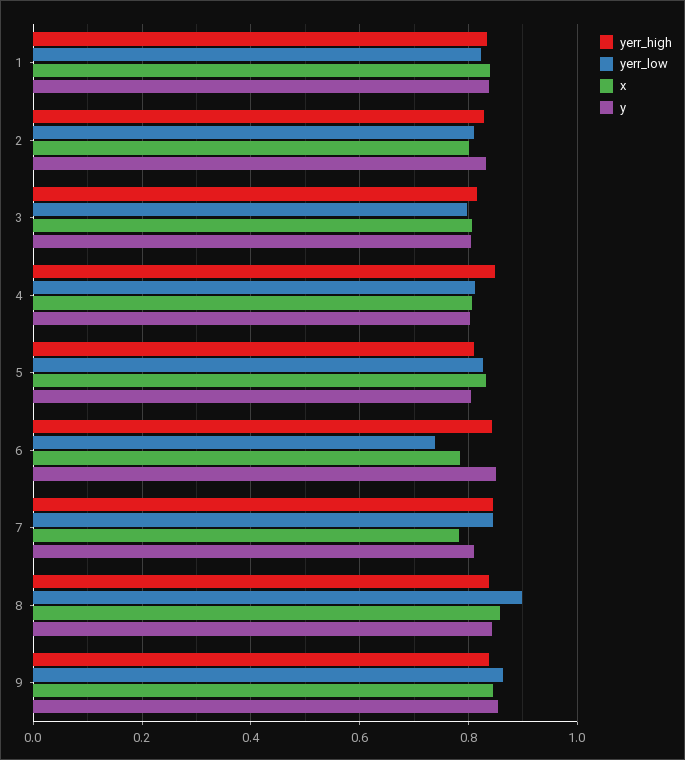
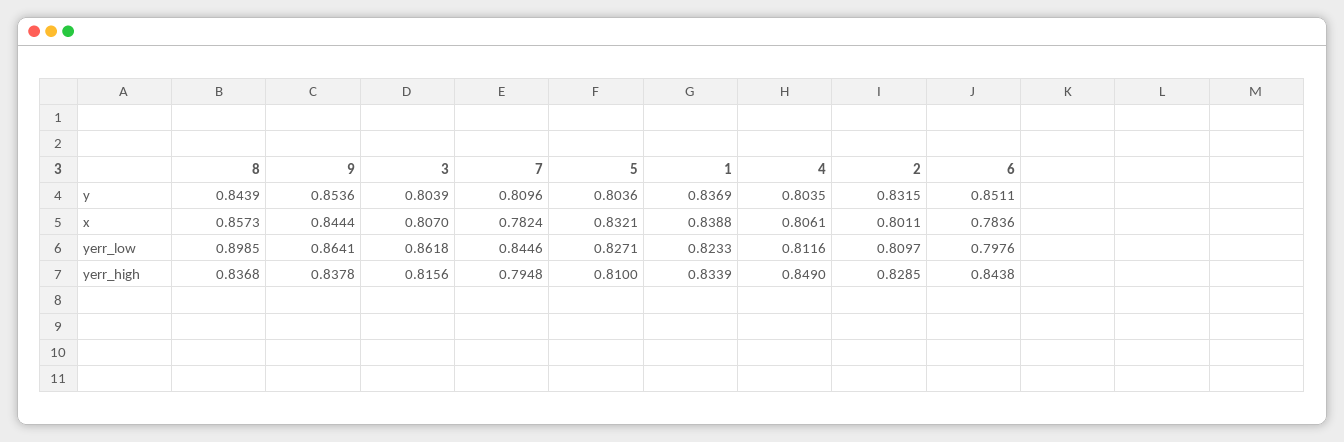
  {
    "yerr_high": {
      "1": 0.8339,
      "2": 0.8285,
      "3": 0.8156,
      "4": 0.849,
      "5": 0.81,
      "6": 0.8438,
-     "7": 0.84,
+     "7": 0.7948,
      "8": 0.8368,
      "9": 0.8378
    },
    "yerr_low": {
      "1": 0.8233,
      "2": 0.8097,
-     "3": 0.8,
+     "3": 0.8618,
      "4": 0.8116,
      "5": 0.8271,
-     "6": 0.74,
+     "6": 0.7976,
      "7": 0.8446,
      "8": 0.8985,
      "9": 0.8641
    },
    "x": {
      "1": 0.8388,
      "2": 0.8011,
      "3": 0.807,
      "4": 0.8061,
      "5": 0.8321,
      "6": 0.7836,
      "7": 0.7824,
      "8": 0.8573,
      "9": 0.8444
    },
    "y": {
      "1": 0.8369,
      "2": 0.8315,
      "3": 0.8039,
      "4": 0.8035,
      "5": 0.8036,
      "6": 0.8511,
      "7": 0.8096,
      "8": 0.8439,
      "9": 0.8536
    }
  }

